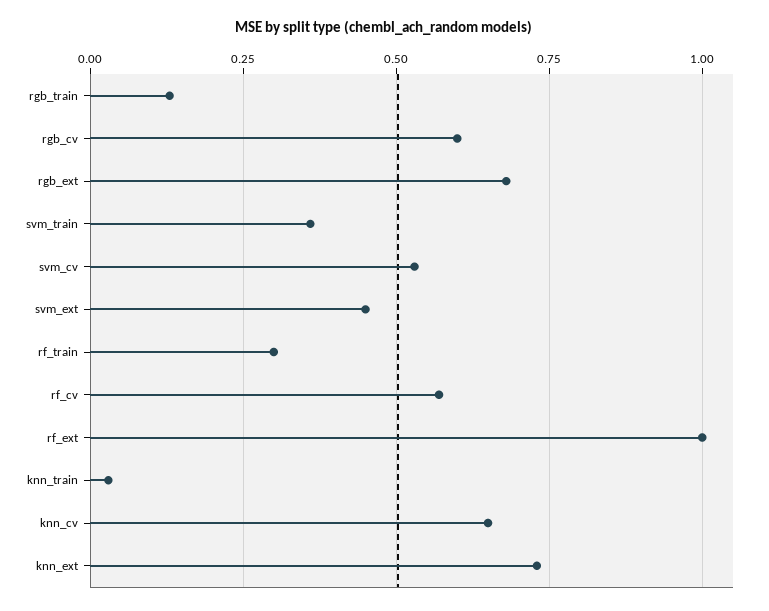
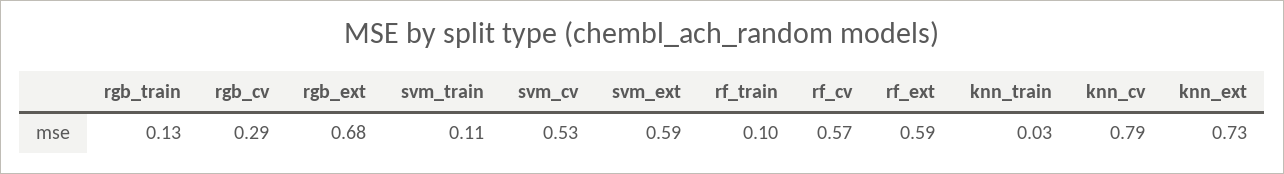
  {
    "rgb_train": 0.13,
-   "rgb_cv": 0.6,
+   "rgb_cv": 0.29,
    "rgb_ext": 0.68,
-   "svm_train": 0.35,
+   "svm_train": 0.11,
    "svm_cv": 0.53,
-   "svm_ext": 0.45,
+   "svm_ext": 0.59,
-   "rf_train": 0.3,
+   "rf_train": 0.1,
    "rf_cv": 0.57,
-   "rf_ext": 1,
+   "rf_ext": 0.59,
    "knn_train": 0.03,
-   "knn_cv": 0.65,
+   "knn_cv": 0.79,
    "knn_ext": 0.73
  }

